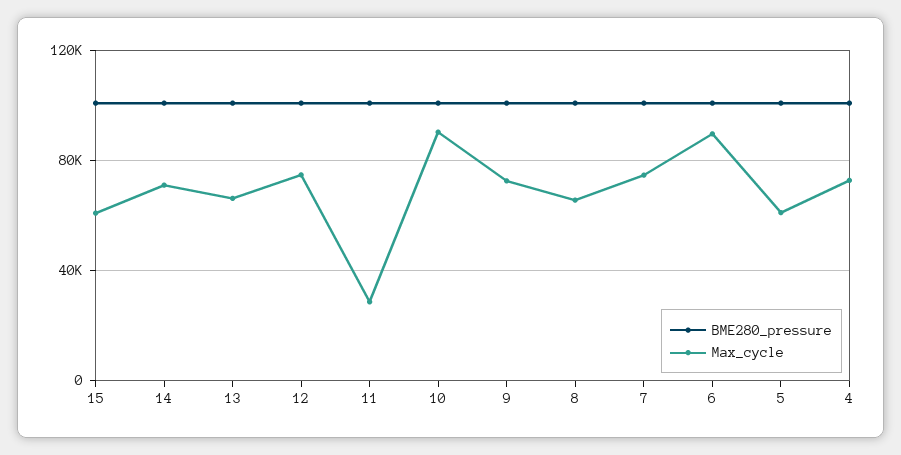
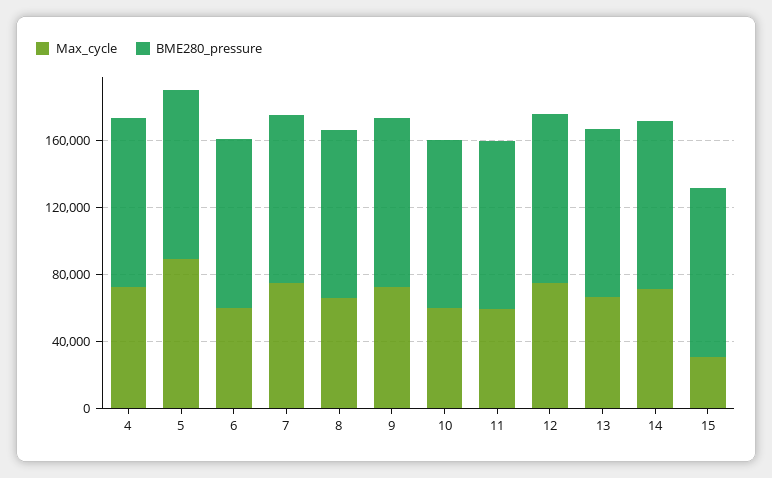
  {
    "BME280_pressure": {
      "15": 100000,
      "14": 100000,
      "13": 100000,
      "12": 100000,
      "11": 100000,
      "10": 100000,
      "9": 100000,
      "8": 100000,
      "7": 100000,
      "6": 100000,
      "5": 100000,
      "4": 100000
    },
    "Max_cycle": {
-     "15": 60000,
+     "15": 30000,
      "14": 70000,
      "13": 65000,
      "12": 75000,
-     "11": 30000,
+     "11": 60000,
-     "10": 90000,
+     "10": 60000,
      "9": 75000,
      "8": 65000,
      "7": 75000,
-     "6": 90000,
+     "6": 60000,
-     "5": 60000,
+     "5": 90000,
      "4": 75000
    }
  }

